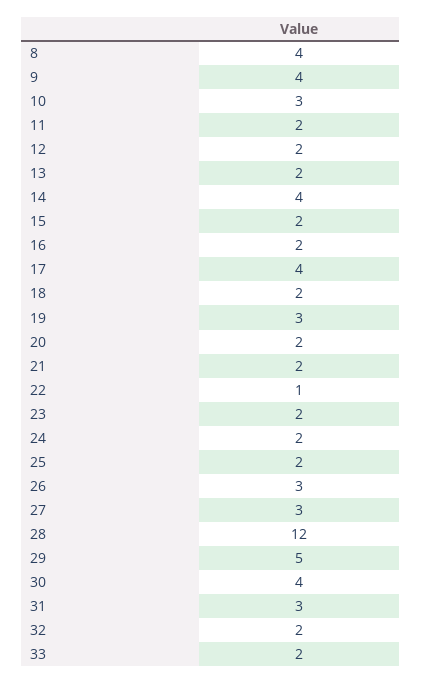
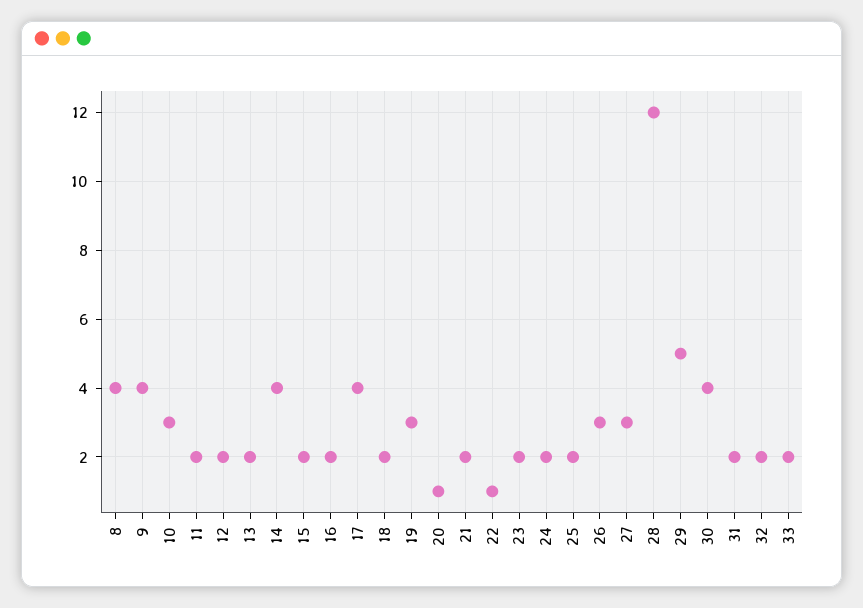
  {
    "8": 4,
    "9": 4,
    "10": 3,
    "11": 2,
    "12": 2,
    "13": 2,
    "14": 4,
    "15": 2,
    "16": 2,
    "17": 4,
    "18": 2,
    "19": 3,
-   "20": 2,
+   "20": 1,
    "21": 2,
    "22": 1,
    "23": 2,
    "24": 2,
    "25": 2,
    "26": 3,
    "27": 3,
    "28": 12,
    "29": 5,
    "30": 4,
-   "31": 3,
+   "31": 2,
    "32": 2,
    "33": 2
  }

